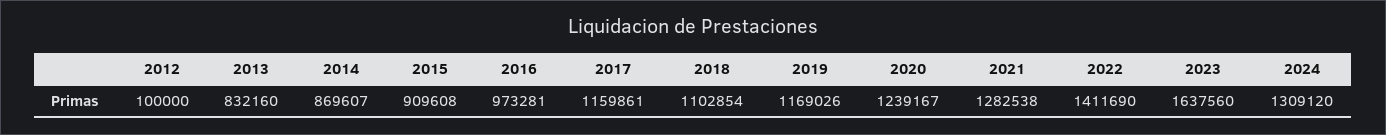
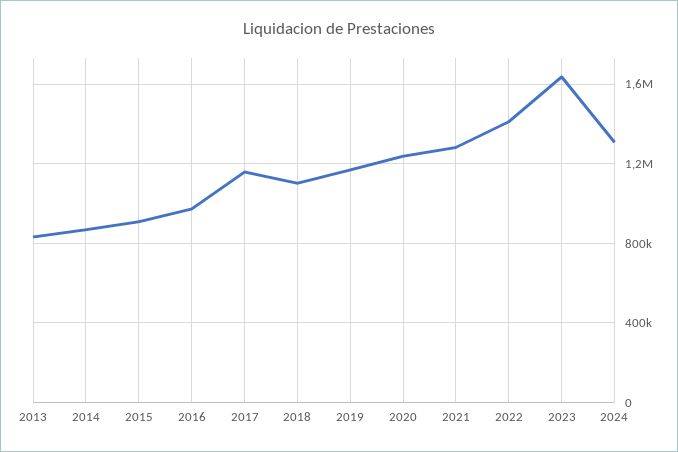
  {
-   "2012": 100000,
    "2013": 832160,
    "2014": 869607,
    "2015": 909608,
    "2016": 973281,
    "2017": 1159861,
    "2018": 1102854,
    "2019": 1169026,
    "2020": 1239167,
    "2021": 1282538,
    "2022": 1411690,
    "2023": 1637560,
    "2024": 1309120
  }

